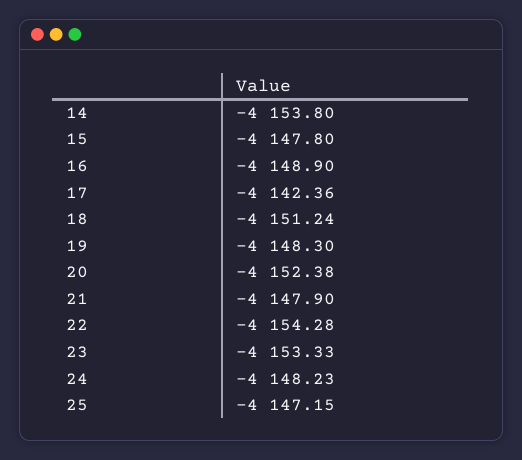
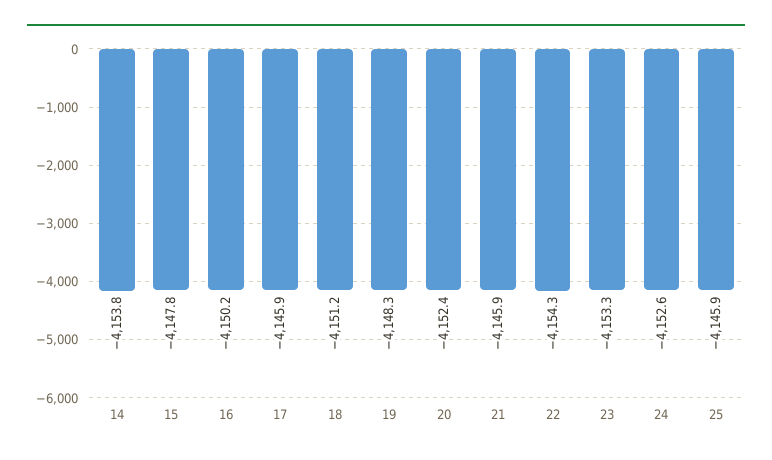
  {
    "14": -4153.8,
    "15": -4147.8,
-   "16": -4148.9,
+   "16": -4150.2,
-   "17": -4142.36,
+   "17": -4145.9,
    "18": -4151.24,
    "19": -4148.3,
    "20": -4152.38,
-   "21": -4147.9,
+   "21": -4145.9,
    "22": -4154.28,
    "23": -4153.33,
-   "24": -4148.23,
+   "24": -4152.6,
-   "25": -4147.15
+   "25": -4145.9
  }

